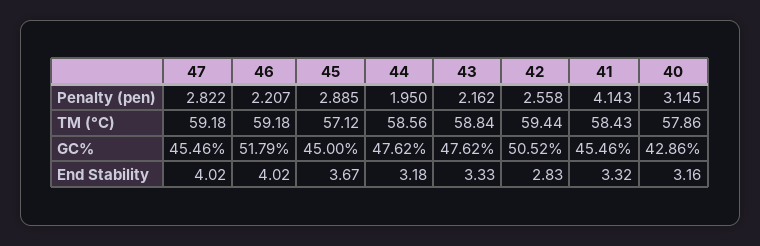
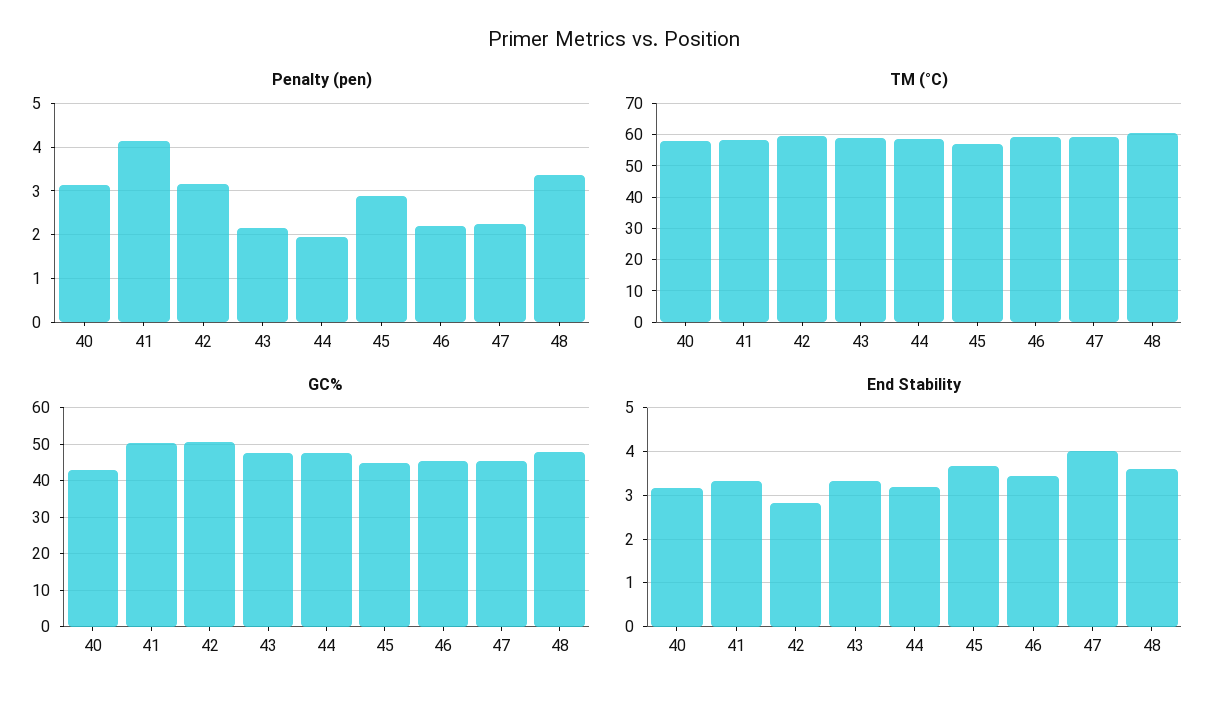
  {
    "Penalty (pen)": {
-     "47": 2.822,
+     "47": 2.2,
      "46": 2.207,
      "45": 2.885,
      "44": 1.95,
      "43": 2.162,
-     "42": 2.558,
+     "42": 3.2,
      "41": 4.143,
-     "40": 3.145
+     "40": 3.145,
+     "48": 3.4
    },
    "TM (°C)": {
      "47": 59.18,
      "46": 59.18,
      "45": 57.12,
      "44": 58.56,
      "43": 58.84,
      "42": 59.44,
      "41": 58.43,
-     "40": 57.86
+     "40": 57.86,
+     "48": 60
    },
    "GC%": {
      "47": 45.46,
-     "46": 51.79,
+     "46": 46,
      "45": 45,
      "44": 47.62,
      "43": 47.62,
      "42": 50.52,
-     "41": 45.46,
+     "41": 50,
-     "40": 42.86
+     "40": 42.86,
+     "48": 48
    },
    "End Stability": {
      "47": 4.02,
-     "46": 4.02,
+     "46": 3.4,
      "45": 3.67,
      "44": 3.18,
      "43": 3.33,
      "42": 2.83,
      "41": 3.32,
-     "40": 3.16
+     "40": 3.16,
+     "48": 3.6
    }
  }

